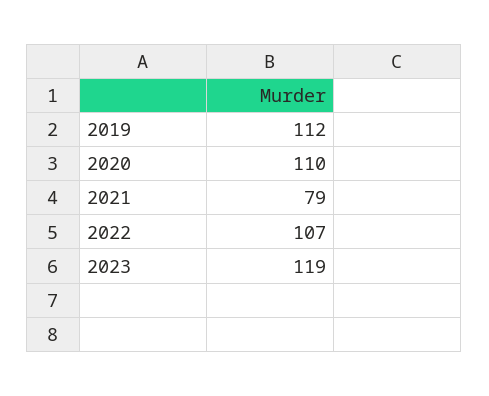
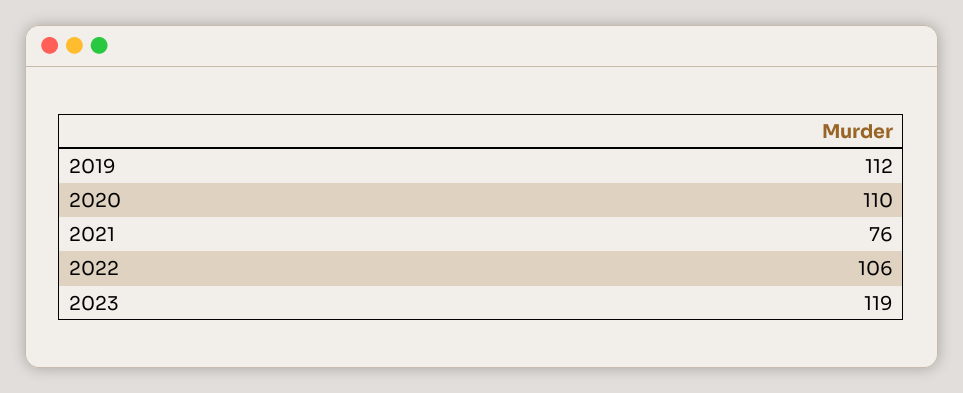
  {
    "2019": 112,
    "2020": 110,
-   "2021": 79,
+   "2021": 76,
-   "2022": 107,
+   "2022": 106,
    "2023": 119
  }

